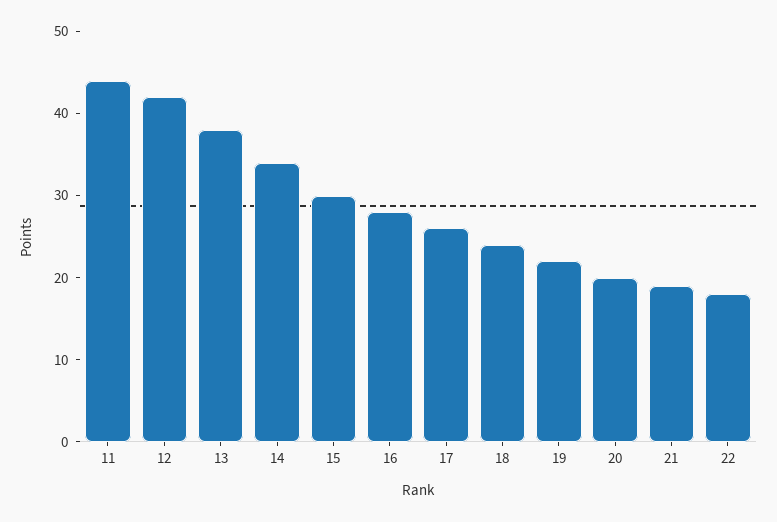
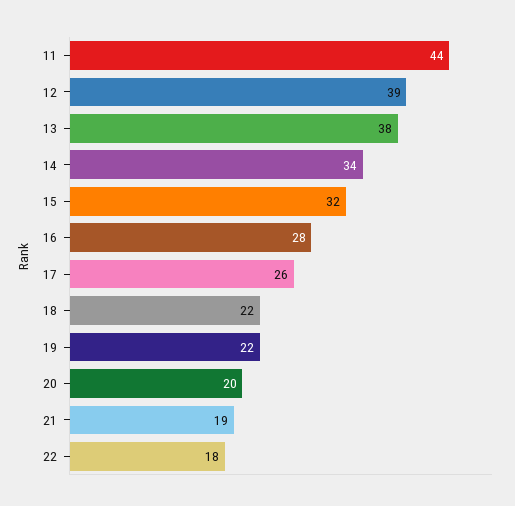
  {
    "11": 44,
-   "12": 42,
+   "12": 39,
    "13": 38,
    "14": 34,
-   "15": 30,
+   "15": 32,
    "16": 28,
    "17": 26,
-   "18": 24,
+   "18": 22,
    "19": 22,
    "20": 20,
    "21": 19,
    "22": 18
  }

